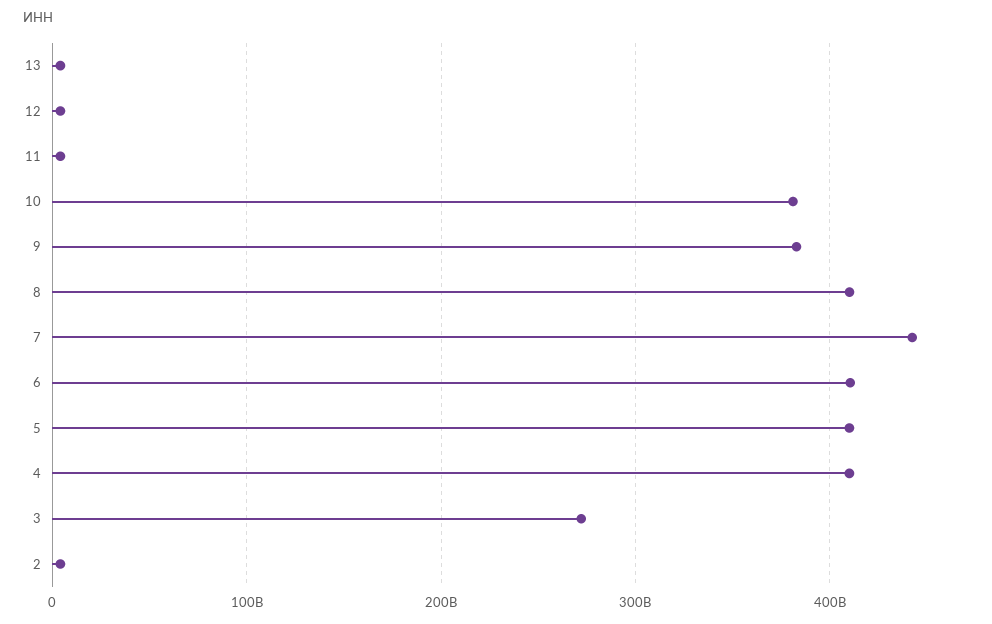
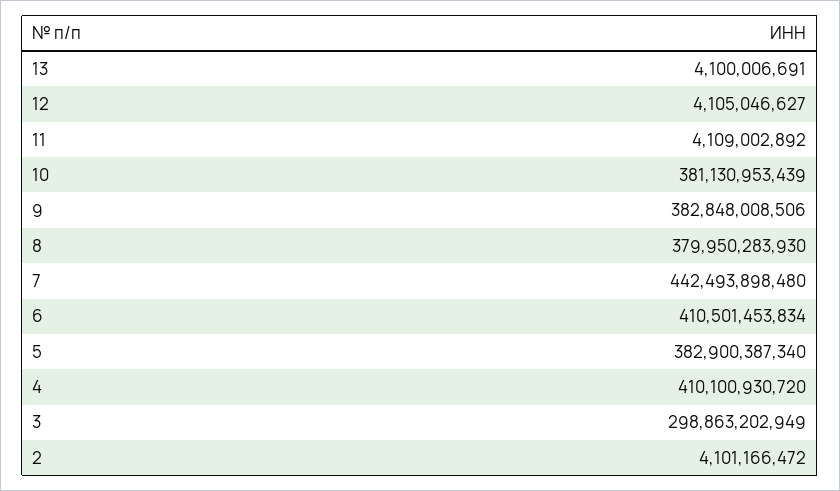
  {
    "13": 4100006691,
    "12": 4105046627,
    "11": 4109002892,
    "10": 381130953439,
    "9": 382848008506,
-   "8": 410000000000,
+   "8": 379950283930,
    "7": 442493898480,
    "6": 410501453834,
-   "5": 410000000000,
+   "5": 382900387340,
    "4": 410100930720,
-   "3": 270000000000,
+   "3": 298863202949,
    "2": 4101166472
  }

